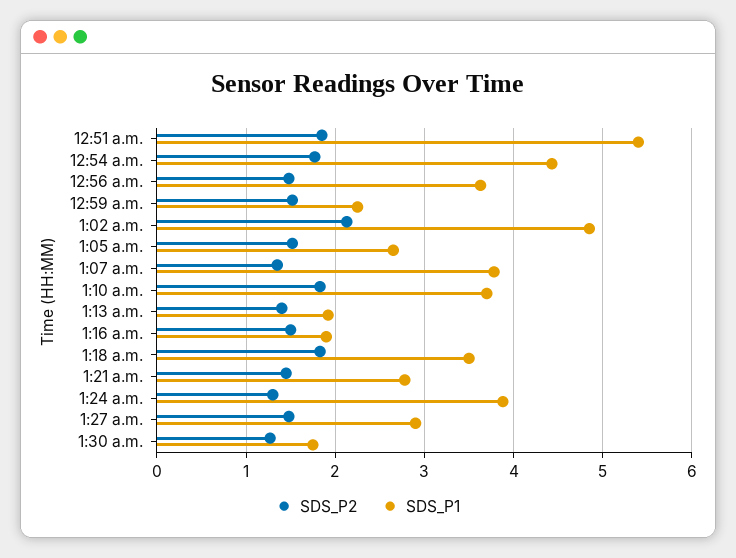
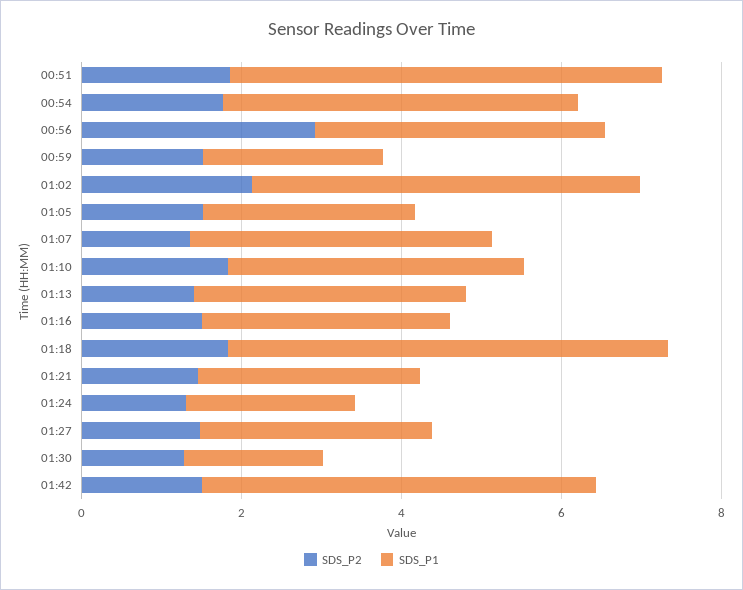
  {
    "SDS_P2": {
      "12:51 a.m.": 1.9,
      "12:54 a.m.": 1.8,
-     "12:56 a.m.": 1.5,
+     "12:56 a.m.": 3,
      "12:59 a.m.": 1.5,
      "1:02 a.m.": 2.1,
      "1:05 a.m.": 1.5,
      "1:07 a.m.": 1.4,
      "1:10 a.m.": 1.8,
      "1:13 a.m.": 1.4,
      "1:16 a.m.": 1.5,
      "1:18 a.m.": 1.8,
      "1:21 a.m.": 1.5,
      "1:24 a.m.": 1.3,
      "1:27 a.m.": 1.5,
-     "1:30 a.m.": 1.3
+     "1:30 a.m.": 1.3,
+     "01:42": 1.5
    },
    "SDS_P1": {
      "12:51 a.m.": 5.4,
      "12:54 a.m.": 4.4,
      "12:56 a.m.": 3.6,
      "12:59 a.m.": 2.3,
      "1:02 a.m.": 4.9,
      "1:05 a.m.": 2.7,
      "1:07 a.m.": 3.8,
      "1:10 a.m.": 3.7,
-     "1:13 a.m.": 1.9,
+     "1:13 a.m.": 3.5,
-     "1:16 a.m.": 1.9,
+     "1:16 a.m.": 3,
-     "1:18 a.m.": 3.5,
+     "1:18 a.m.": 5.5,
      "1:21 a.m.": 2.8,
-     "1:24 a.m.": 3.9,
+     "1:24 a.m.": 2,
      "1:27 a.m.": 2.9,
-     "1:30 a.m.": 1.8
+     "1:30 a.m.": 1.8,
+     "01:42": 5
    }
  }

